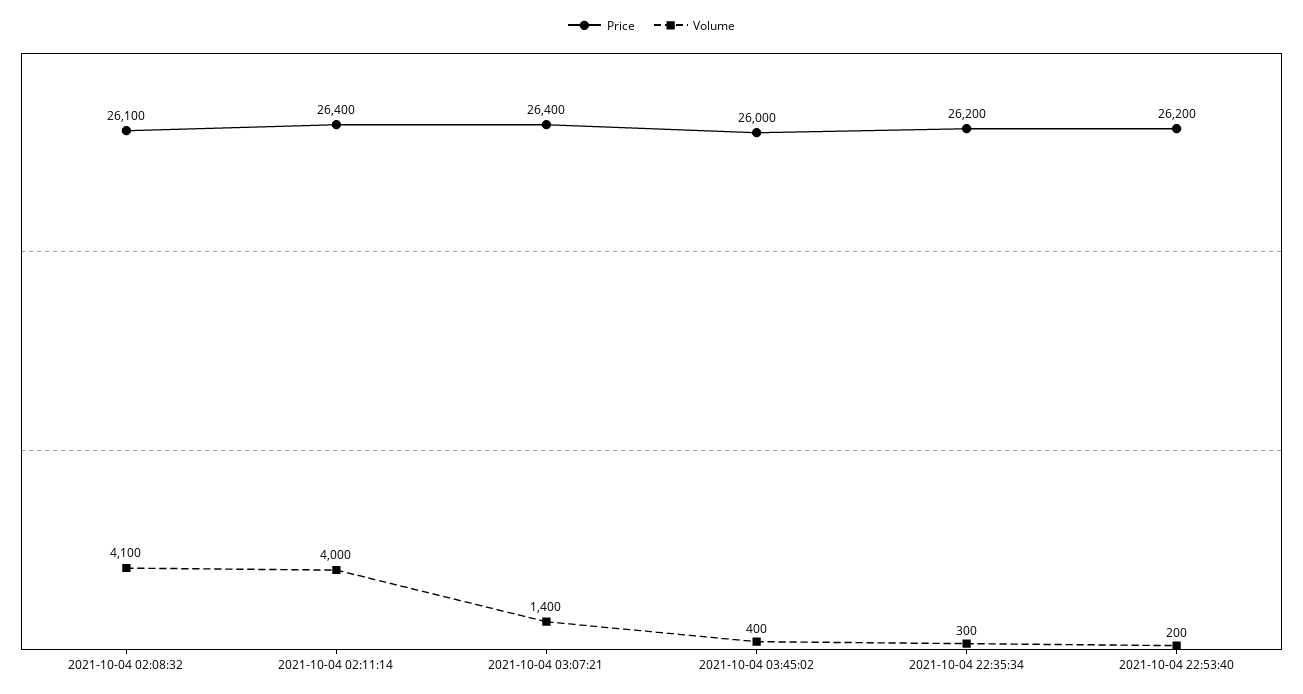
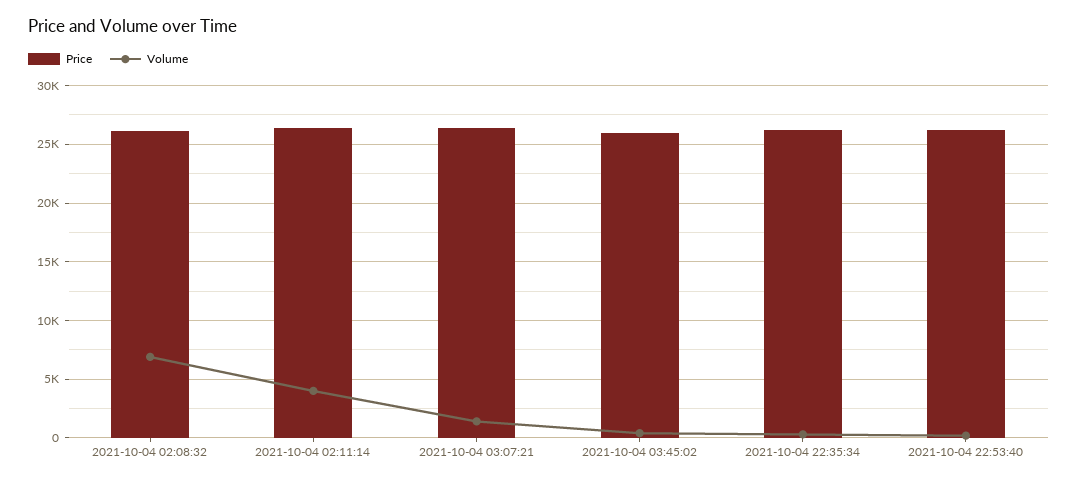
  {
    "Price": {
      "2021-10-04 02:08:32": 26100,
      "2021-10-04 02:11:14": 26400,
      "2021-10-04 03:07:21": 26400,
      "2021-10-04 03:45:02": 26000,
      "2021-10-04 22:35:34": 26200,
      "2021-10-04 22:53:40": 26200
    },
    "Volume": {
-     "2021-10-04 02:08:32": 4100,
+     "2021-10-04 02:08:32": 7000,
      "2021-10-04 02:11:14": 4000,
      "2021-10-04 03:07:21": 1400,
      "2021-10-04 03:45:02": 400,
      "2021-10-04 22:35:34": 300,
      "2021-10-04 22:53:40": 200
    }
  }

